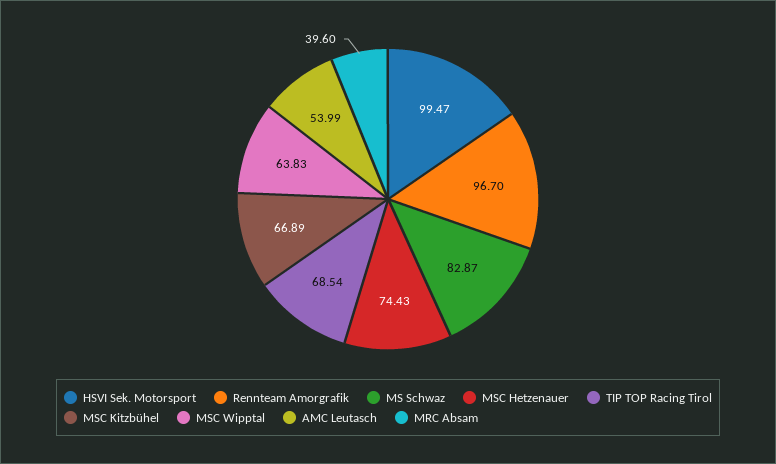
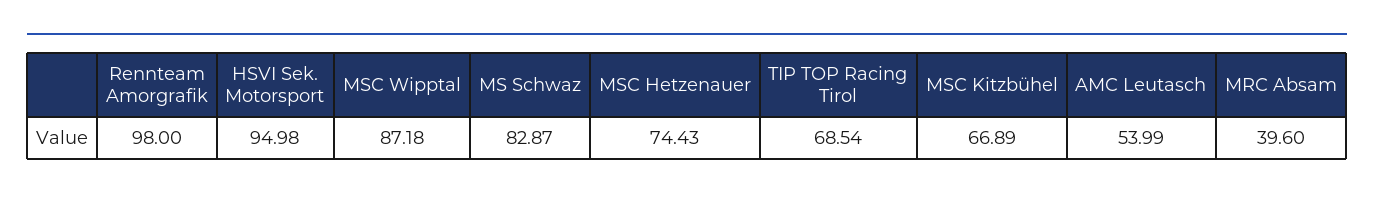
  {
-   "HSVI Sek. Motorsport": 99.47,
+   "HSVI Sek. Motorsport": 94.98,
-   "Rennteam Amorgrafik": 96.7,
+   "Rennteam Amorgrafik": 98,
    "MS Schwaz": 82.87,
    "MSC Hetzenauer": 74.43,
    "TIP TOP Racing Tirol": 68.54,
    "MSC Kitzbühel": 66.89,
-   "MSC Wipptal": 63.83,
+   "MSC Wipptal": 87.18,
    "AMC Leutasch": 53.99,
    "MRC Absam": 39.6
  }

